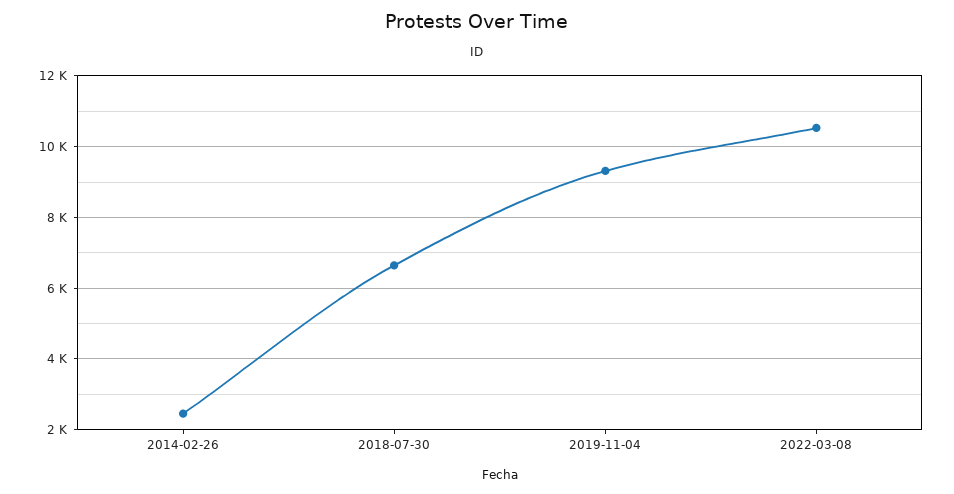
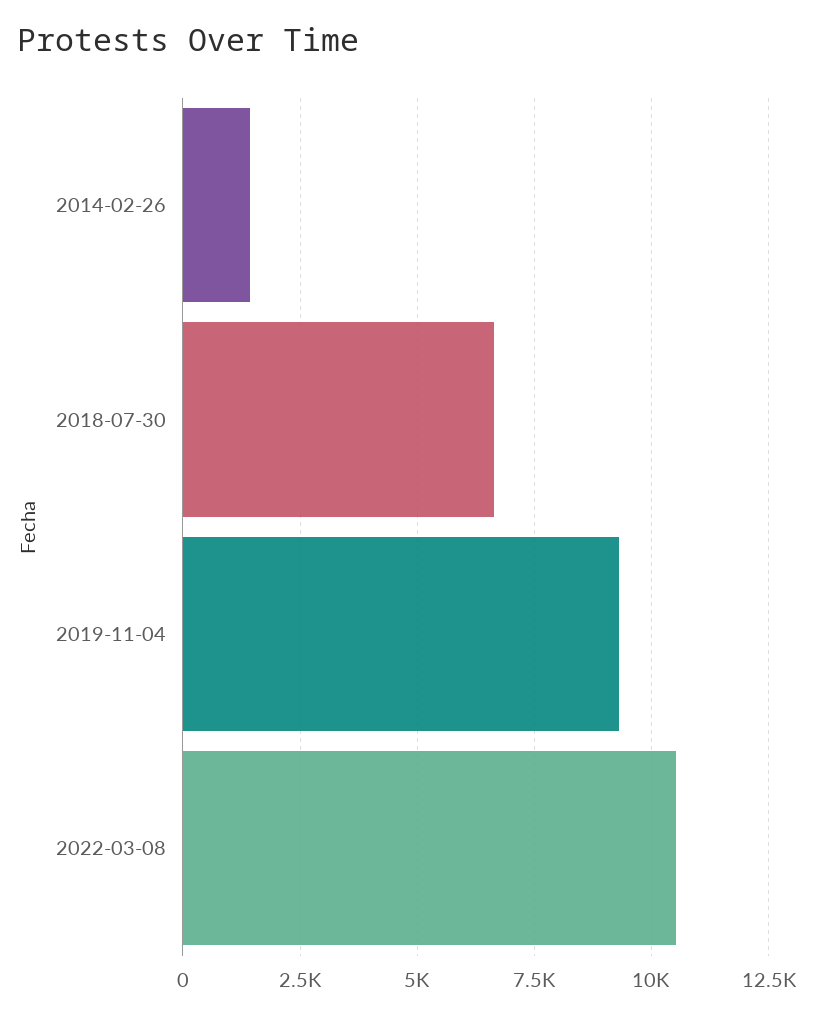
  {
-   "2014-02-26": 2400,
+   "2014-02-26": 1500,
    "2018-07-30": 6600,
    "2019-11-04": 9400,
    "2022-03-08": 10600
  }

